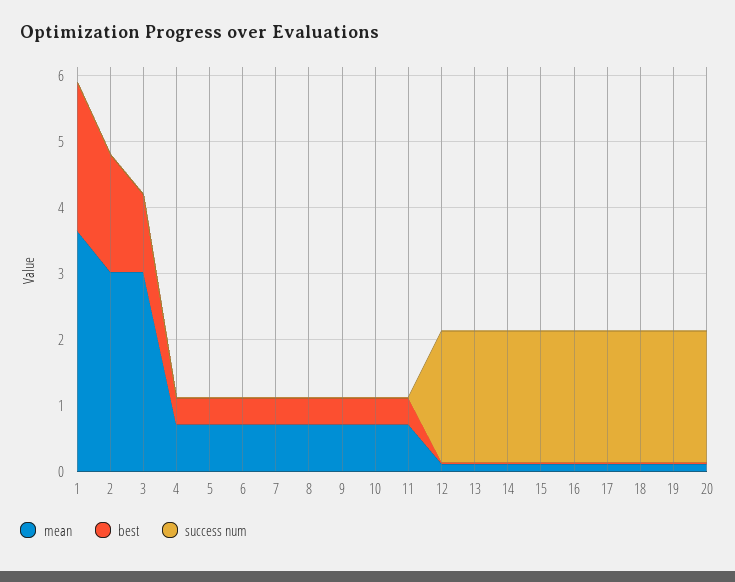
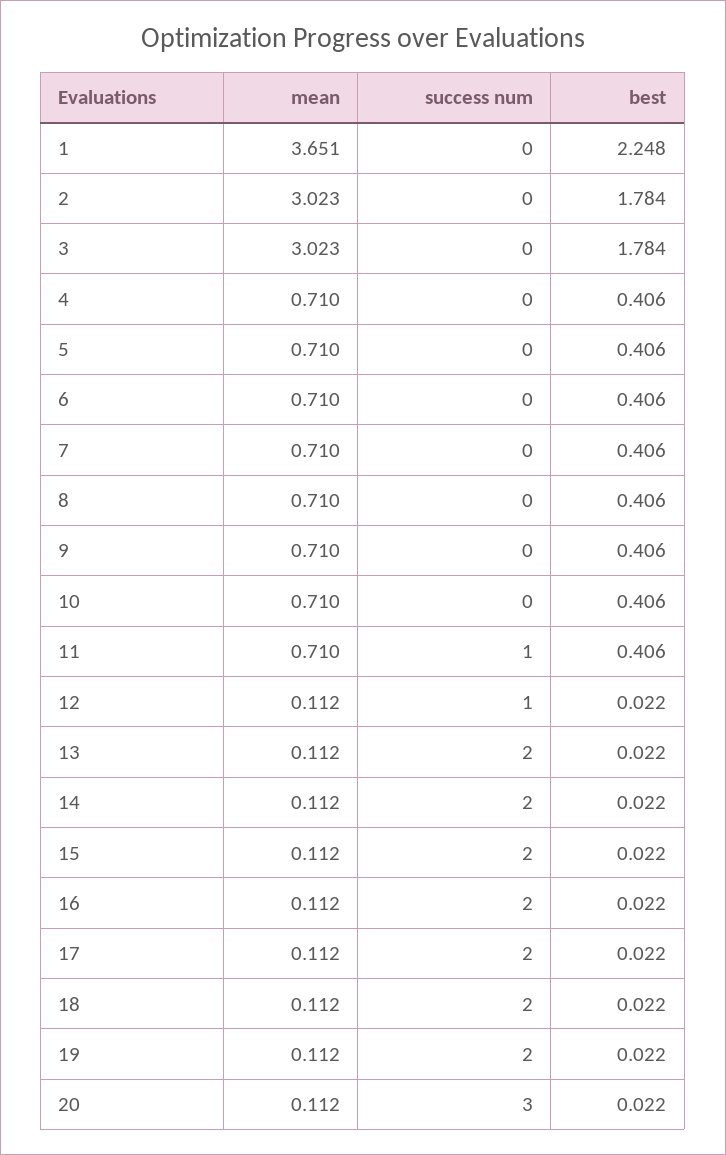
  {
    "mean": {
      "1": 3.651,
      "2": 3.023,
      "3": 3.023,
      "4": 0.71,
      "5": 0.71,
      "6": 0.71,
      "7": 0.71,
      "8": 0.71,
      "9": 0.71,
      "10": 0.71,
      "11": 0.71,
      "12": 0.112,
      "13": 0.112,
      "14": 0.112,
      "15": 0.112,
      "16": 0.112,
      "17": 0.112,
      "18": 0.112,
      "19": 0.112,
      "20": 0.112
    },
    "best": {
      "1": 2.248,
      "2": 1.784,
-     "3": 1.2,
+     "3": 1.784,
      "4": 0.406,
      "5": 0.406,
      "6": 0.406,
      "7": 0.406,
      "8": 0.406,
      "9": 0.406,
      "10": 0.406,
      "11": 0.406,
      "12": 0.022,
      "13": 0.022,
      "14": 0.022,
      "15": 0.022,
      "16": 0.022,
      "17": 0.022,
      "18": 0.022,
      "19": 0.022,
      "20": 0.022
    },
    "success num": {
      "1": 0,
      "2": 0,
      "3": 0,
      "4": 0,
      "5": 0,
      "6": 0,
      "7": 0,
      "8": 0,
      "9": 0,
      "10": 0,
-     "11": 0,
+     "11": 1,
-     "12": 2,
+     "12": 1,
      "13": 2,
      "14": 2,
      "15": 2,
      "16": 2,
      "17": 2,
      "18": 2,
      "19": 2,
-     "20": 2
+     "20": 3
    }
  }

